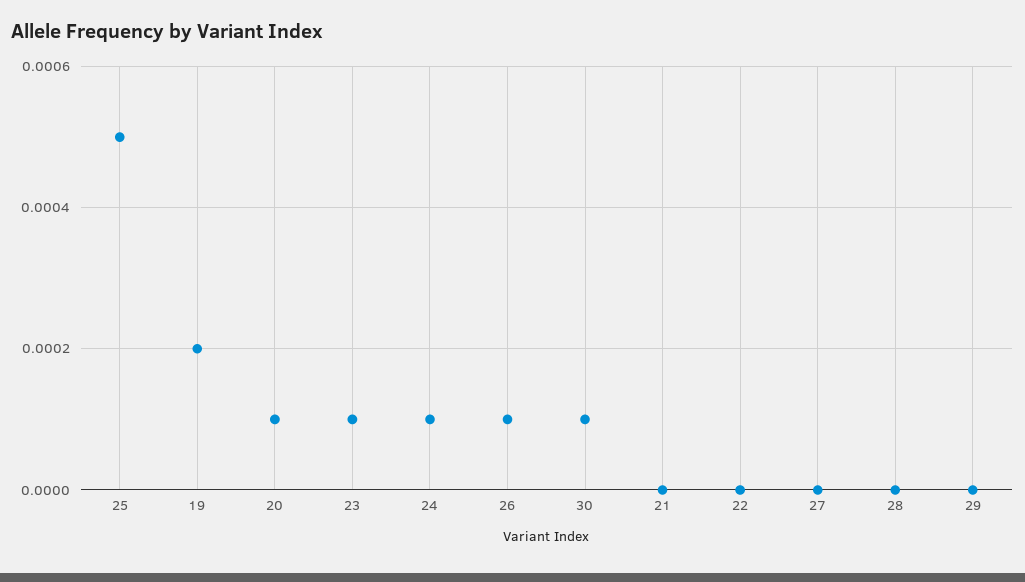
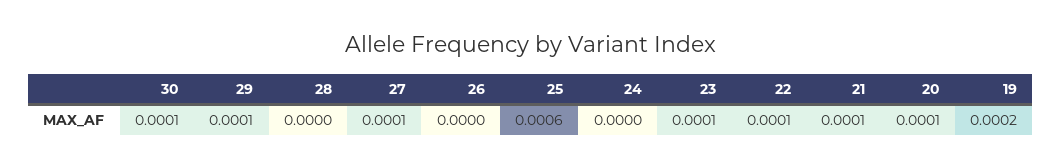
  {
-   "25": 0.0005,
+   "25": 0.0006,
    "19": 0.0002,
    "20": 0.0001,
    "23": 0.0001,
-   "24": 0.0001,
+   "24": 0,
-   "26": 0.0001,
+   "26": 0,
    "30": 0.0001,
-   "21": 0,
+   "21": 0.0001,
-   "22": 0,
+   "22": 0.0001,
-   "27": 0,
+   "27": 0.0001,
    "28": 0,
-   "29": 0
+   "29": 0.0001
  }

